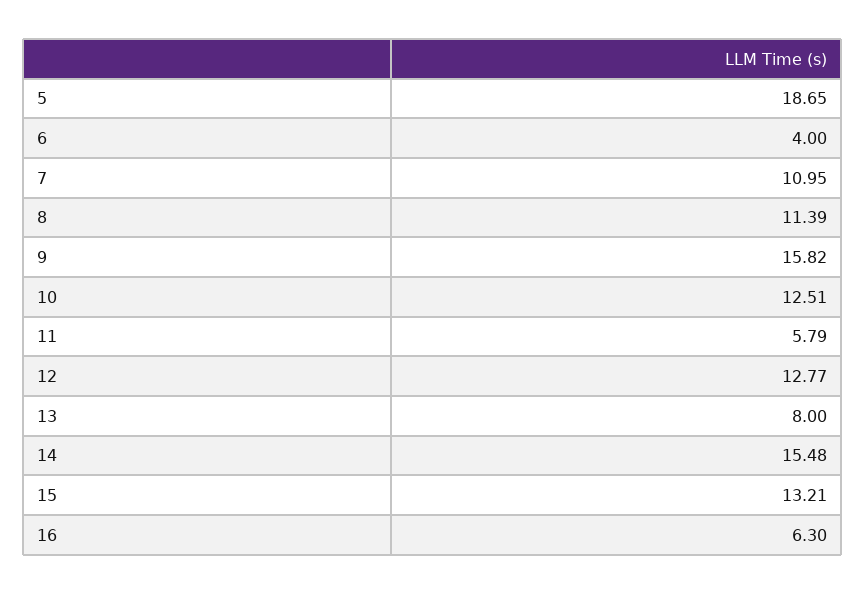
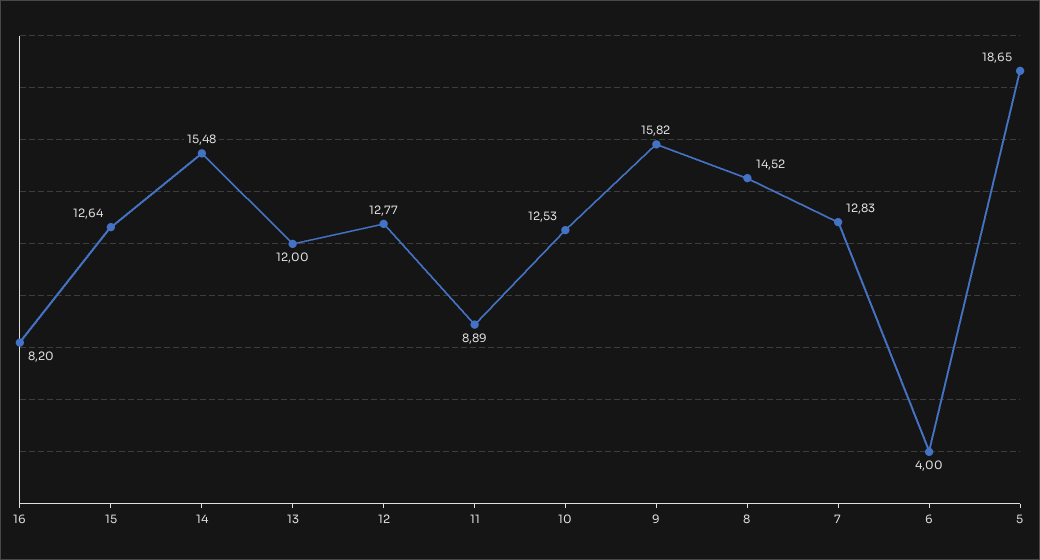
  {
    "5": 18.65,
    "6": 4,
-   "7": 10.95,
+   "7": 12.83,
-   "8": 11.39,
+   "8": 14.52,
    "9": 15.82,
-   "10": 12.51,
+   "10": 12.53,
-   "11": 5.79,
+   "11": 8.89,
    "12": 12.77,
-   "13": 8,
+   "13": 12,
    "14": 15.48,
-   "15": 13.21,
+   "15": 12.64,
-   "16": 6.3
+   "16": 8.2
  }

